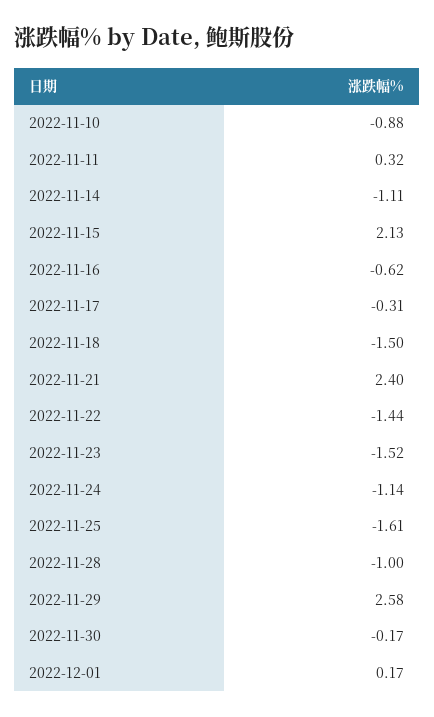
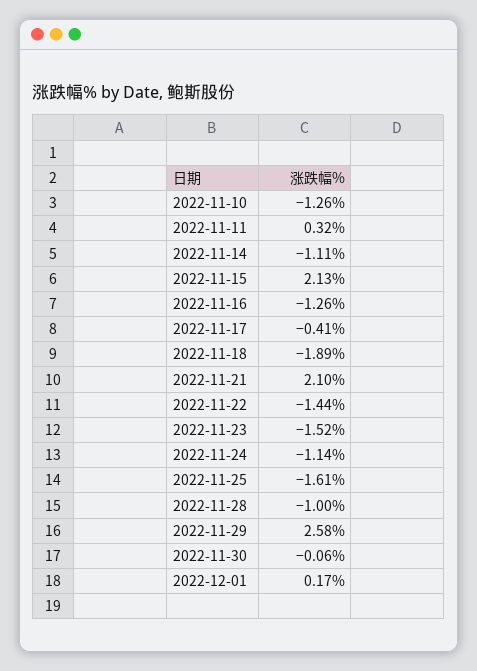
  {
-   "2022-11-10": -0.88,
+   "2022-11-10": -1.26,
    "2022-11-11": 0.32,
    "2022-11-14": -1.11,
    "2022-11-15": 2.13,
-   "2022-11-16": -0.62,
+   "2022-11-16": -1.26,
-   "2022-11-17": -0.31,
+   "2022-11-17": -0.41,
-   "2022-11-18": -1.5,
+   "2022-11-18": -1.89,
-   "2022-11-21": 2.4,
+   "2022-11-21": 2.1,
    "2022-11-22": -1.44,
    "2022-11-23": -1.52,
    "2022-11-24": -1.14,
    "2022-11-25": -1.61,
    "2022-11-28": -1,
    "2022-11-29": 2.58,
-   "2022-11-30": -0.17,
+   "2022-11-30": -0.06,
    "2022-12-01": 0.17
  }

